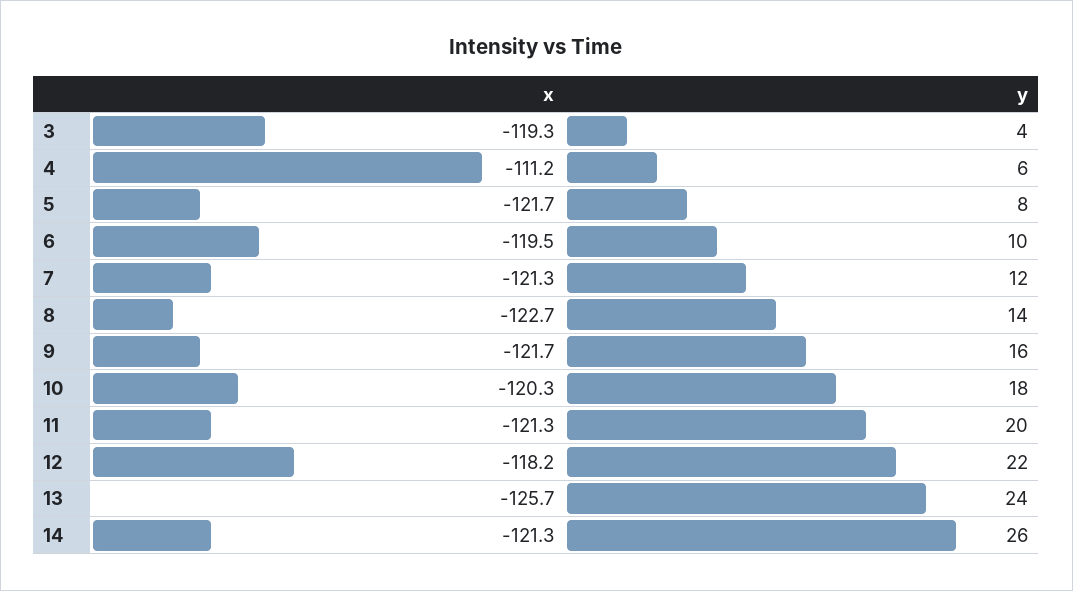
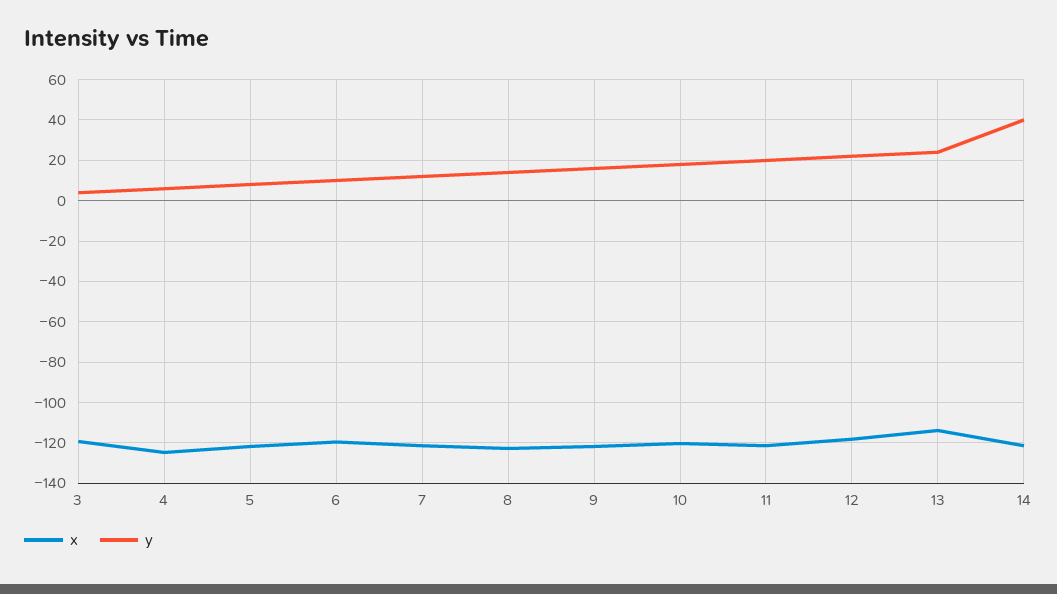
  {
    "x": {
      "3": -119.3,
-     "4": -111.2,
+     "4": -125,
      "5": -121.7,
      "6": -119.5,
      "7": -121.3,
      "8": -122.7,
      "9": -121.7,
      "10": -120.3,
      "11": -121.3,
      "12": -118.2,
-     "13": -125.7,
+     "13": -115,
      "14": -121.3
    },
    "y": {
      "3": 4,
      "4": 6,
      "5": 8,
      "6": 10,
      "7": 12,
      "8": 14,
      "9": 16,
      "10": 18,
      "11": 20,
      "12": 22,
      "13": 24,
-     "14": 26
+     "14": 40
    }
  }

